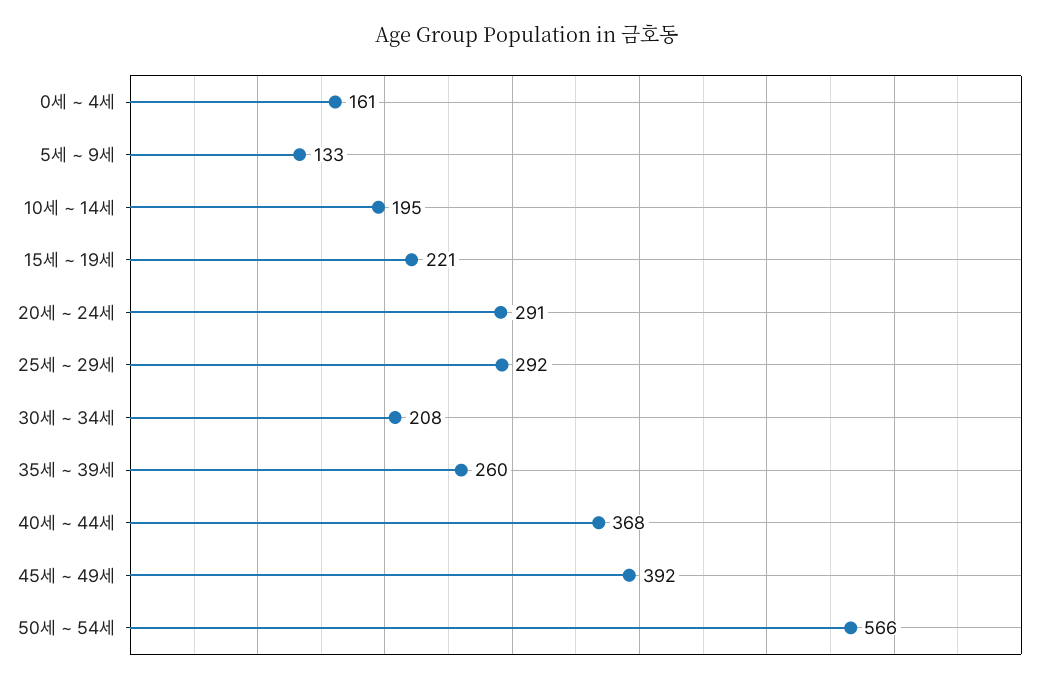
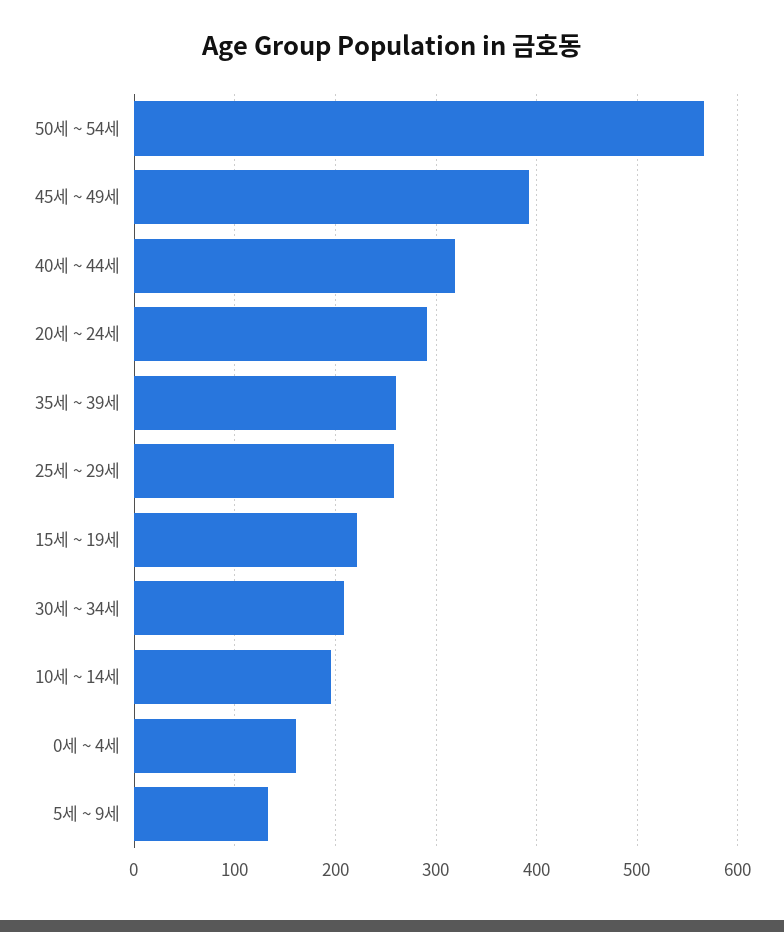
  {
    "0세 ~ 4세": 161,
    "5세 ~ 9세": 133,
    "10세 ~ 14세": 195,
    "15세 ~ 19세": 221,
    "20세 ~ 24세": 291,
-   "25세 ~ 29세": 292,
+   "25세 ~ 29세": 260,
    "30세 ~ 34세": 208,
    "35세 ~ 39세": 260,
-   "40세 ~ 44세": 368,
+   "40세 ~ 44세": 320,
    "45세 ~ 49세": 392,
    "50세 ~ 54세": 566
  }

